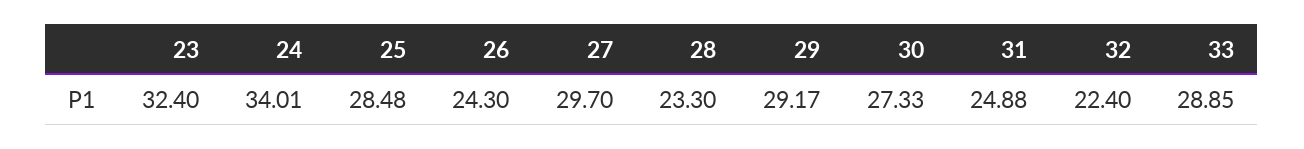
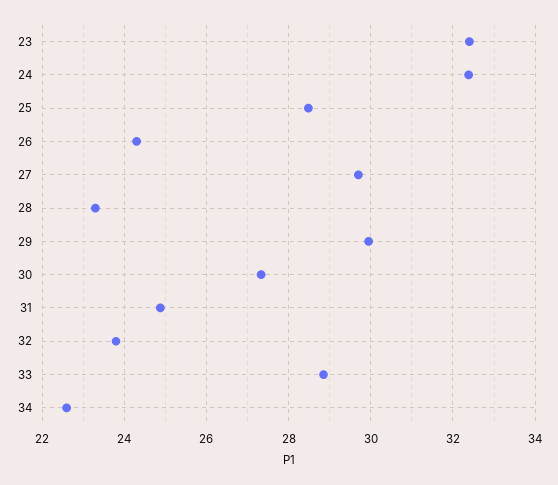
  {
    "23": 32.4,
-   "24": 34.01,
+   "24": 32.4,
    "25": 28.48,
    "26": 24.3,
    "27": 29.7,
    "28": 23.3,
-   "29": 29.17,
+   "29": 30,
    "30": 27.33,
    "31": 24.88,
-   "32": 22.4,
+   "32": 23.8,
-   "33": 28.85
+   "33": 28.85,
+   "34": 22.6
  }

